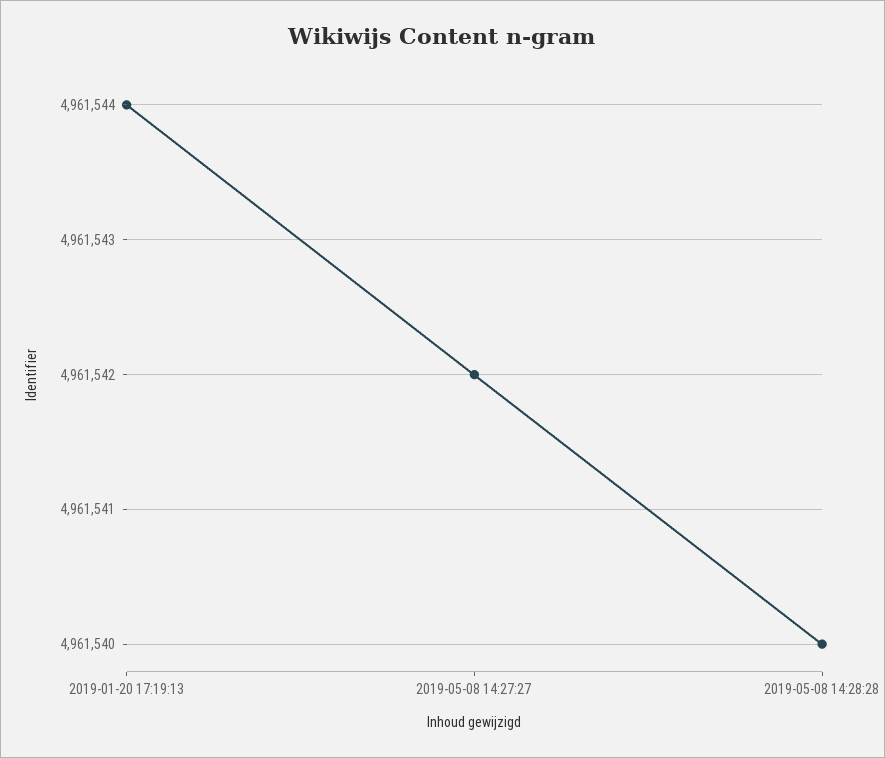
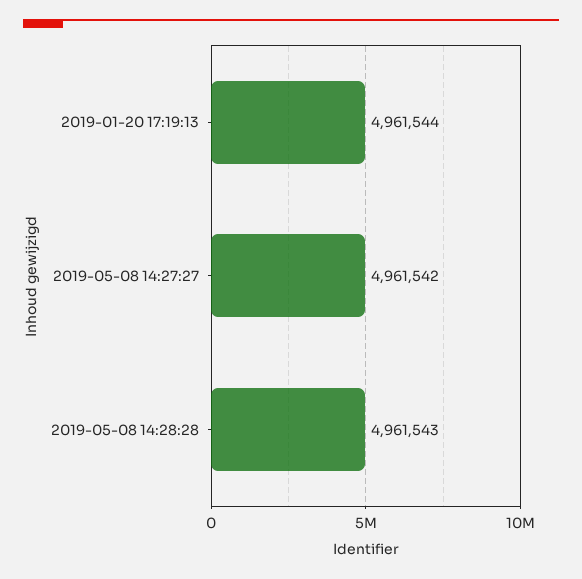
  {
    "2019-01-20 17:19:13": 4961544,
    "2019-05-08 14:27:27": 4961542,
-   "2019-05-08 14:28:28": 4961540
+   "2019-05-08 14:28:28": 4961543
  }

